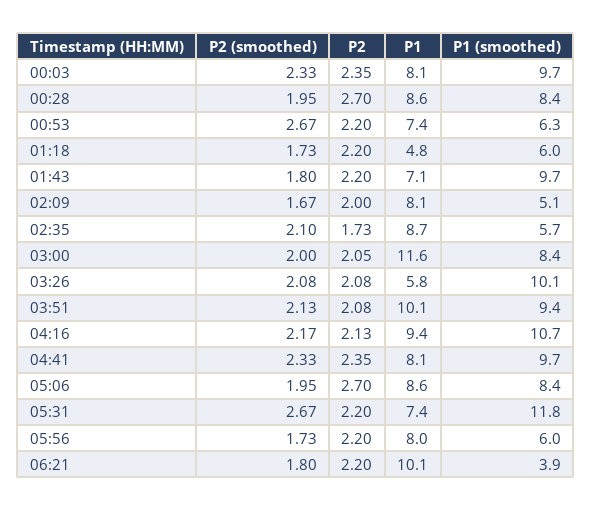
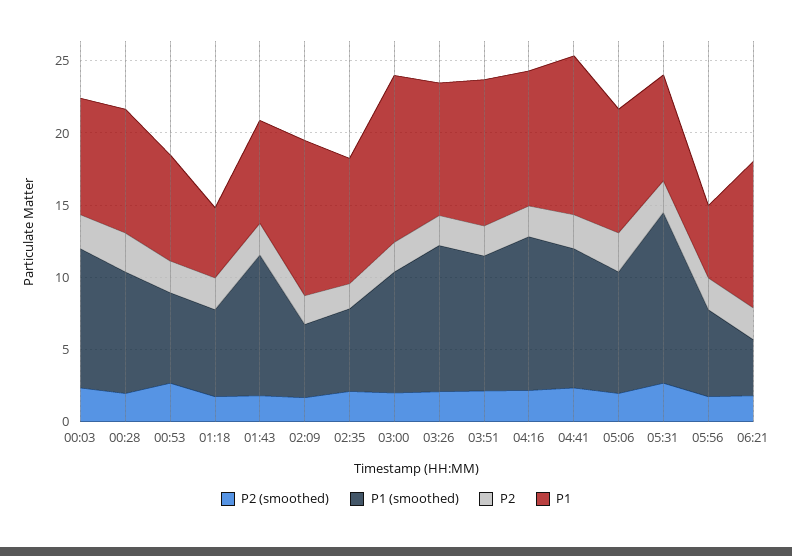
  {
    "P2 (smoothed)": {
      "00:03": 2.33,
      "00:28": 1.95,
      "00:53": 2.67,
      "01:18": 1.73,
      "01:43": 1.8,
      "02:09": 1.67,
      "02:35": 2.1,
      "03:00": 2,
      "03:26": 2.08,
      "03:51": 2.13,
      "04:16": 2.17,
      "04:41": 2.33,
      "05:06": 1.95,
      "05:31": 2.67,
      "05:56": 1.73,
      "06:21": 1.8
    },
    "P2": {
      "00:03": 2.35,
      "00:28": 2.7,
      "00:53": 2.2,
      "01:18": 2.2,
      "01:43": 2.2,
      "02:09": 2,
      "02:35": 1.73,
      "03:00": 2.05,
      "03:26": 2.08,
      "03:51": 2.08,
      "04:16": 2.13,
      "04:41": 2.35,
      "05:06": 2.7,
      "05:31": 2.2,
      "05:56": 2.2,
      "06:21": 2.2
    },
    "P1": {
      "00:03": 8.1,
      "00:28": 8.6,
      "00:53": 7.4,
      "01:18": 4.8,
      "01:43": 7.1,
-     "02:09": 8.1,
+     "02:09": 11,
      "02:35": 8.7,
      "03:00": 11.6,
-     "03:26": 5.8,
+     "03:26": 9,
      "03:51": 10.1,
      "04:16": 9.4,
-     "04:41": 8.1,
+     "04:41": 11,
      "05:06": 8.6,
      "05:31": 7.4,
-     "05:56": 8,
+     "05:56": 5,
      "06:21": 10.1
    },
    "P1 (smoothed)": {
      "00:03": 9.7,
      "00:28": 8.4,
      "00:53": 6.3,
      "01:18": 6,
      "01:43": 9.7,
      "02:09": 5.1,
      "02:35": 5.7,
      "03:00": 8.4,
      "03:26": 10.1,
      "03:51": 9.4,
      "04:16": 10.7,
      "04:41": 9.7,
      "05:06": 8.4,
      "05:31": 11.8,
      "05:56": 6,
      "06:21": 3.9
    }
  }

